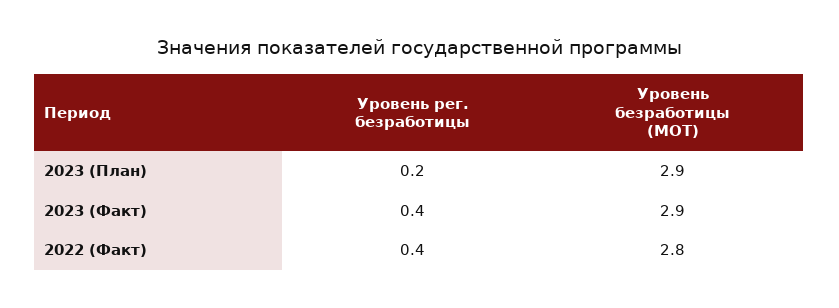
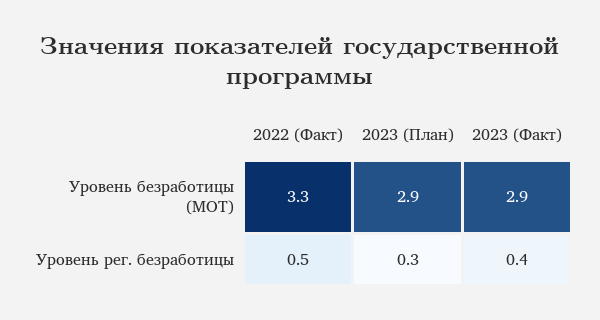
  {
    "Уровень рег. безработицы": {
-     "2023 (План)": 0.2,
+     "2023 (План)": 0.3,
      "2023 (Факт)": 0.4,
-     "2022 (Факт)": 0.4
+     "2022 (Факт)": 0.5
    },
    "Уровень безработицы (МОТ)": {
      "2023 (План)": 2.9,
      "2023 (Факт)": 2.9,
-     "2022 (Факт)": 2.8
+     "2022 (Факт)": 3.3
    }
  }

